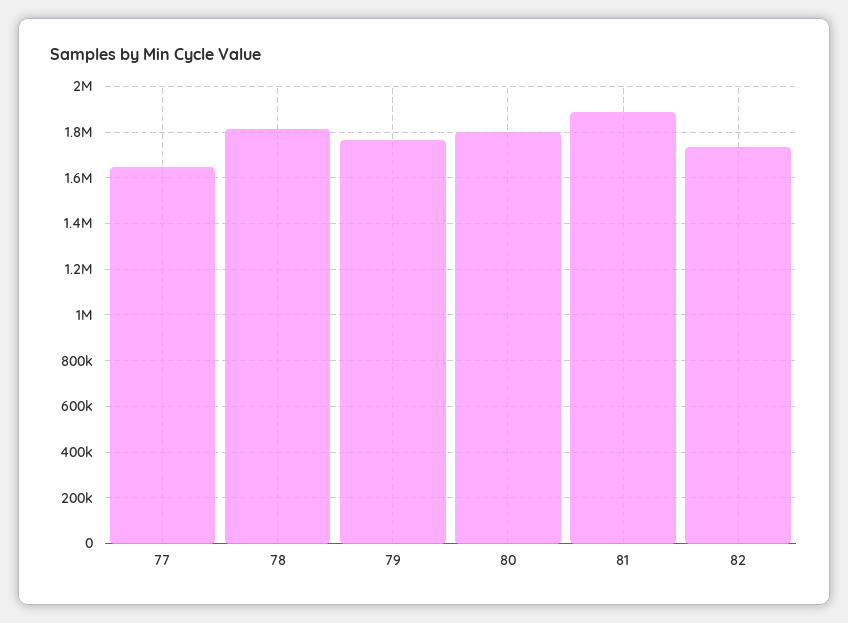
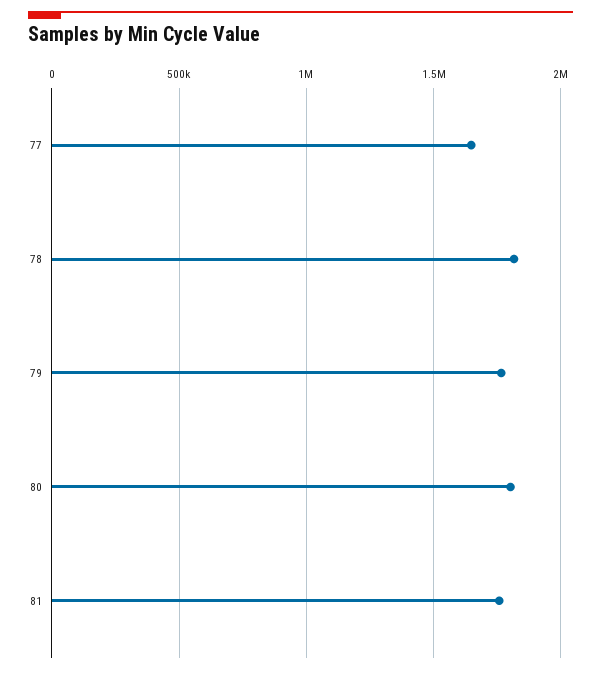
  {
    "77": 1650000,
    "78": 1800000,
    "79": 1750000,
    "80": 1800000,
-   "81": 1900000,
+   "81": 1750000
-   "82": 1750000
  }

